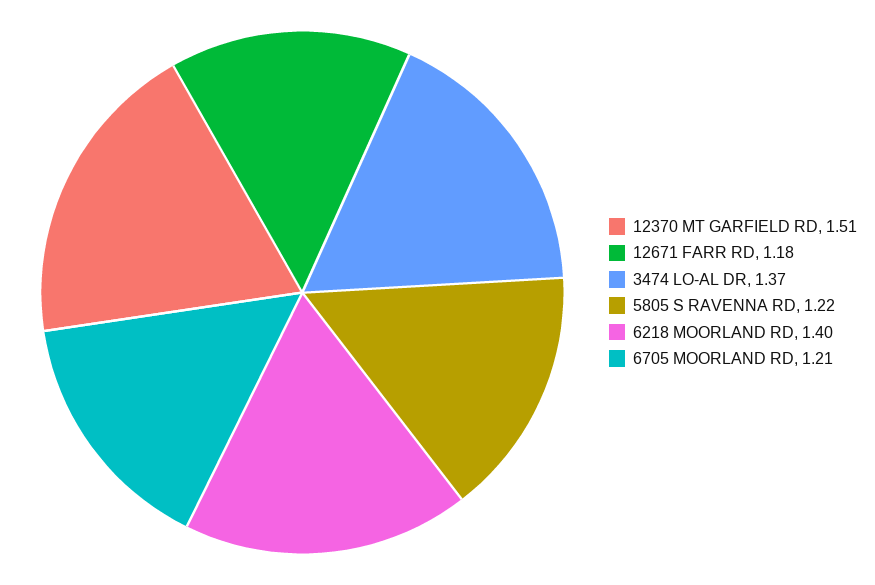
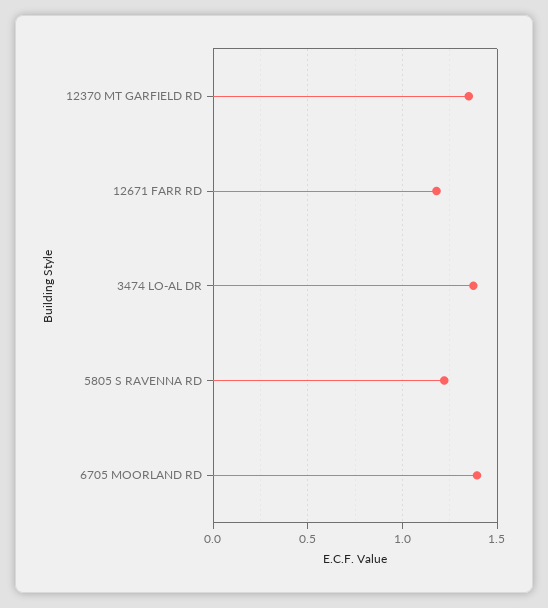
  {
-   "12370 MT GARFIELD RD": 1.51,
+   "12370 MT GARFIELD RD": 1.35,
    "12671 FARR RD": 1.18,
    "3474 LO-AL DR": 1.37,
    "5805 S RAVENNA RD": 1.22,
-   "6218 MOORLAND RD": 1.4,
-   "6705 MOORLAND RD": 1.21
+   "6705 MOORLAND RD": 1.4
  }

